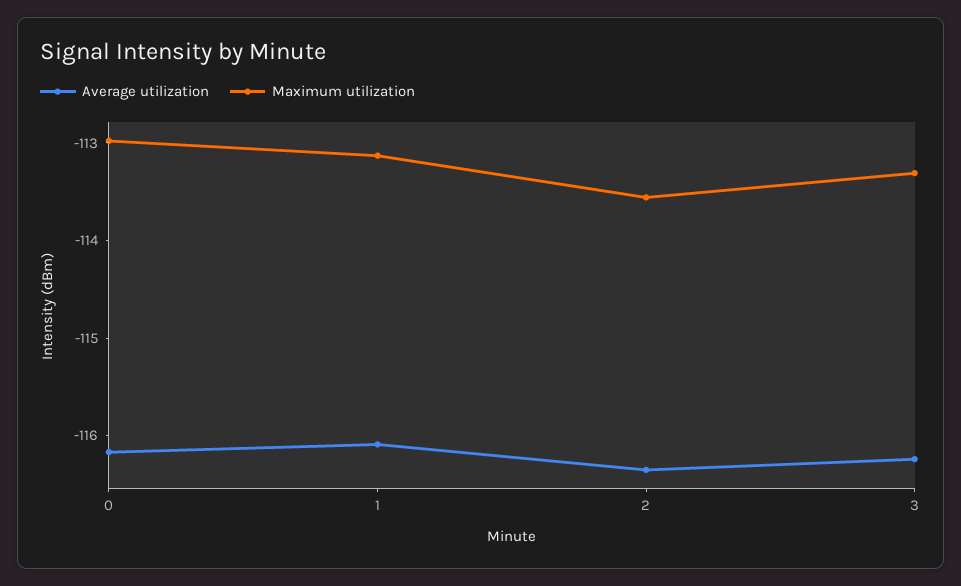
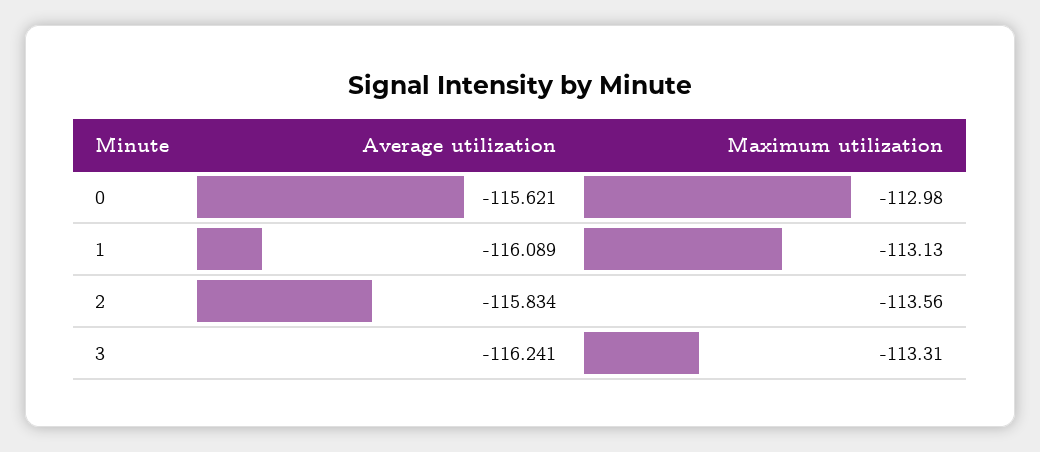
  {
    "Average utilization": {
-     "0": -116.2,
+     "0": -115.621,
      "1": -116.089,
-     "2": -116.4,
+     "2": -115.834,
      "3": -116.241
    },
    "Maximum utilization": {
      "0": -112.98,
      "1": -113.13,
      "2": -113.56,
      "3": -113.31
    }
  }

